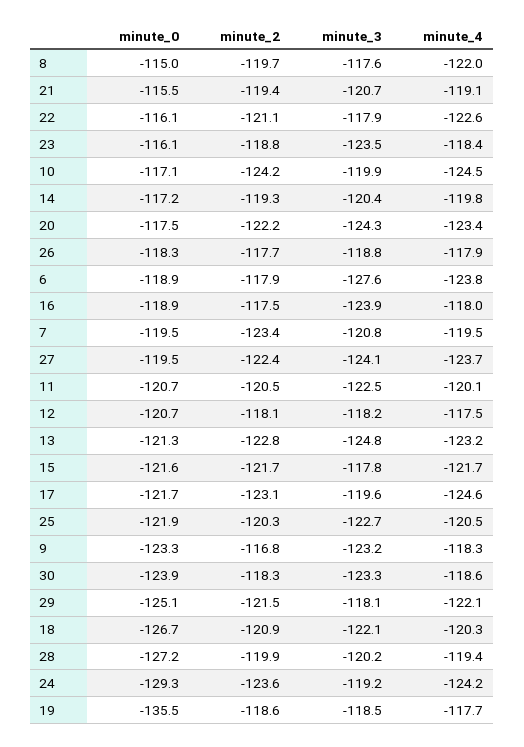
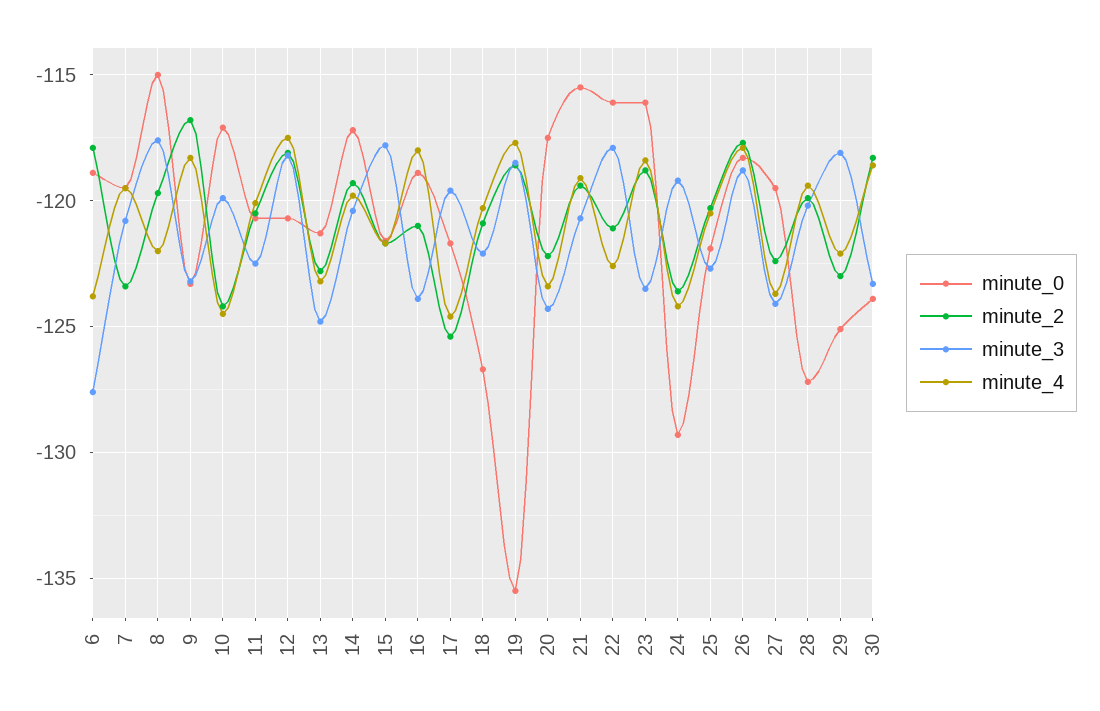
  {
    "minute_0": {
      "8": -115,
      "21": -115.5,
      "22": -116.1,
      "23": -116.1,
      "10": -117.1,
      "14": -117.2,
      "20": -117.5,
      "26": -118.3,
      "6": -118.9,
      "16": -118.9,
      "7": -119.5,
      "27": -119.5,
      "11": -120.7,
      "12": -120.7,
      "13": -121.3,
      "15": -121.6,
      "17": -121.7,
      "25": -121.9,
      "9": -123.3,
      "30": -123.9,
      "29": -125.1,
      "18": -126.7,
      "28": -127.2,
      "24": -129.3,
      "19": -135.5
    },
    "minute_2": {
      "8": -119.7,
      "21": -119.4,
      "22": -121.1,
      "23": -118.8,
      "10": -124.2,
      "14": -119.3,
      "20": -122.2,
      "26": -117.7,
      "6": -117.9,
-     "16": -117.5,
+     "16": -121,
      "7": -123.4,
      "27": -122.4,
      "11": -120.5,
      "12": -118.1,
      "13": -122.8,
      "15": -121.7,
-     "17": -123.1,
+     "17": -125.5,
      "25": -120.3,
      "9": -116.8,
      "30": -118.3,
-     "29": -121.5,
+     "29": -123,
      "18": -120.9,
      "28": -119.9,
      "24": -123.6,
      "19": -118.6
    },
    "minute_3": {
      "8": -117.6,
      "21": -120.7,
      "22": -117.9,
      "23": -123.5,
      "10": -119.9,
      "14": -120.4,
      "20": -124.3,
      "26": -118.8,
      "6": -127.6,
      "16": -123.9,
      "7": -120.8,
      "27": -124.1,
      "11": -122.5,
      "12": -118.2,
      "13": -124.8,
      "15": -117.8,
      "17": -119.6,
      "25": -122.7,
      "9": -123.2,
      "30": -123.3,
      "29": -118.1,
      "18": -122.1,
      "28": -120.2,
      "24": -119.2,
      "19": -118.5
    },
    "minute_4": {
      "8": -122,
      "21": -119.1,
      "22": -122.6,
      "23": -118.4,
      "10": -124.5,
      "14": -119.8,
      "20": -123.4,
      "26": -117.9,
      "6": -123.8,
      "16": -118,
      "7": -119.5,
      "27": -123.7,
      "11": -120.1,
      "12": -117.5,
      "13": -123.2,
      "15": -121.7,
      "17": -124.6,
      "25": -120.5,
      "9": -118.3,
      "30": -118.6,
      "29": -122.1,
      "18": -120.3,
      "28": -119.4,
      "24": -124.2,
      "19": -117.7
    }
  }

